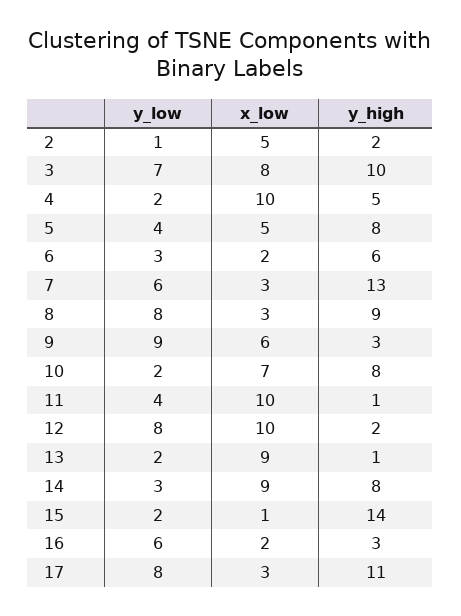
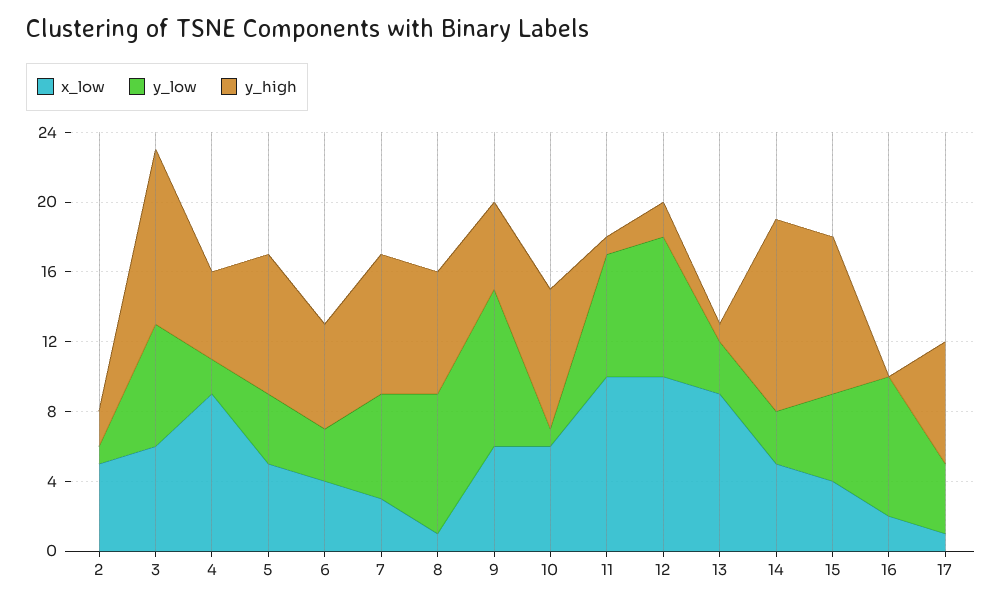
  {
    "y_low": {
      "2": 1,
      "3": 7,
      "4": 2,
      "5": 4,
      "6": 3,
      "7": 6,
      "8": 8,
      "9": 9,
-     "10": 2,
+     "10": 1,
-     "11": 4,
+     "11": 7,
      "12": 8,
-     "13": 2,
+     "13": 3,
      "14": 3,
-     "15": 2,
+     "15": 5,
-     "16": 6,
+     "16": 8,
-     "17": 8
+     "17": 4
    },
    "x_low": {
      "2": 5,
-     "3": 8,
+     "3": 6,
-     "4": 10,
+     "4": 9,
      "5": 5,
-     "6": 2,
+     "6": 4,
      "7": 3,
-     "8": 3,
+     "8": 1,
      "9": 6,
-     "10": 7,
+     "10": 6,
      "11": 10,
      "12": 10,
      "13": 9,
-     "14": 9,
+     "14": 5,
-     "15": 1,
+     "15": 4,
      "16": 2,
-     "17": 3
+     "17": 1
    },
    "y_high": {
      "2": 2,
      "3": 10,
      "4": 5,
      "5": 8,
      "6": 6,
-     "7": 13,
+     "7": 8,
-     "8": 9,
+     "8": 7,
-     "9": 3,
+     "9": 5,
      "10": 8,
      "11": 1,
      "12": 2,
      "13": 1,
-     "14": 8,
+     "14": 11,
-     "15": 14,
+     "15": 9,
-     "16": 3,
+     "16": 0,
-     "17": 11
+     "17": 7
    }
  }

